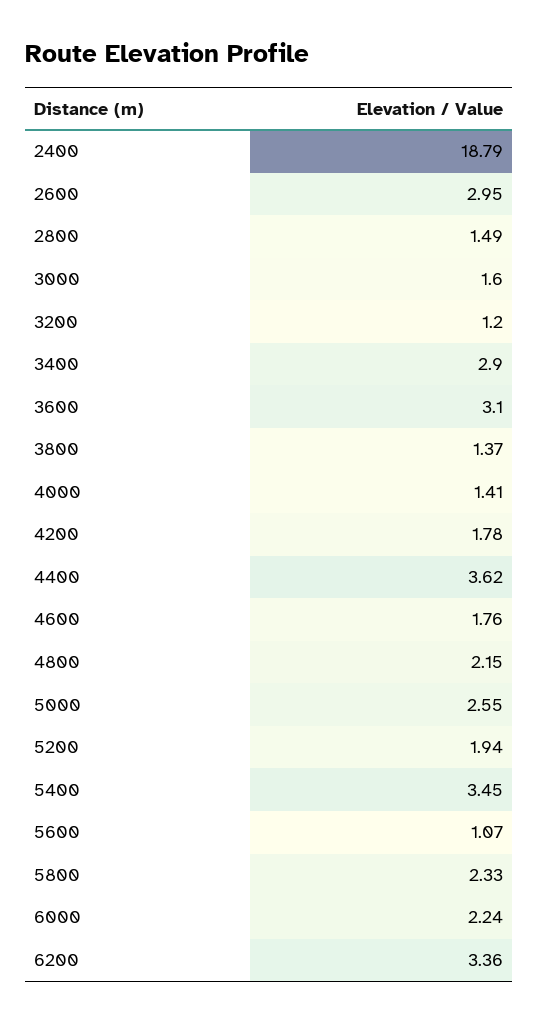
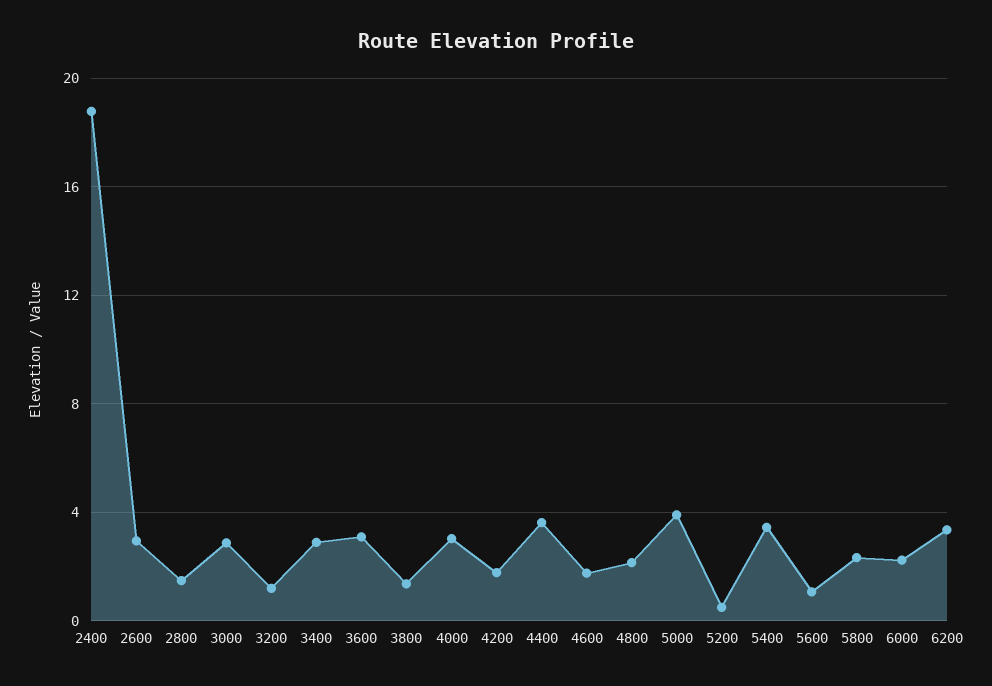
  {
    "2400": 18.79,
    "2600": 2.95,
    "2800": 1.49,
-   "3000": 1.6,
+   "3000": 3,
    "3200": 1.2,
    "3400": 2.9,
    "3600": 3.1,
    "3800": 1.37,
-   "4000": 1.41,
+   "4000": 3,
    "4200": 1.78,
    "4400": 3.62,
    "4600": 1.76,
    "4800": 2.15,
-   "5000": 2.55,
+   "5000": 4,
-   "5200": 1.94,
+   "5200": 0.5,
    "5400": 3.45,
    "5600": 1.07,
    "5800": 2.33,
    "6000": 2.24,
    "6200": 3.36
  }

